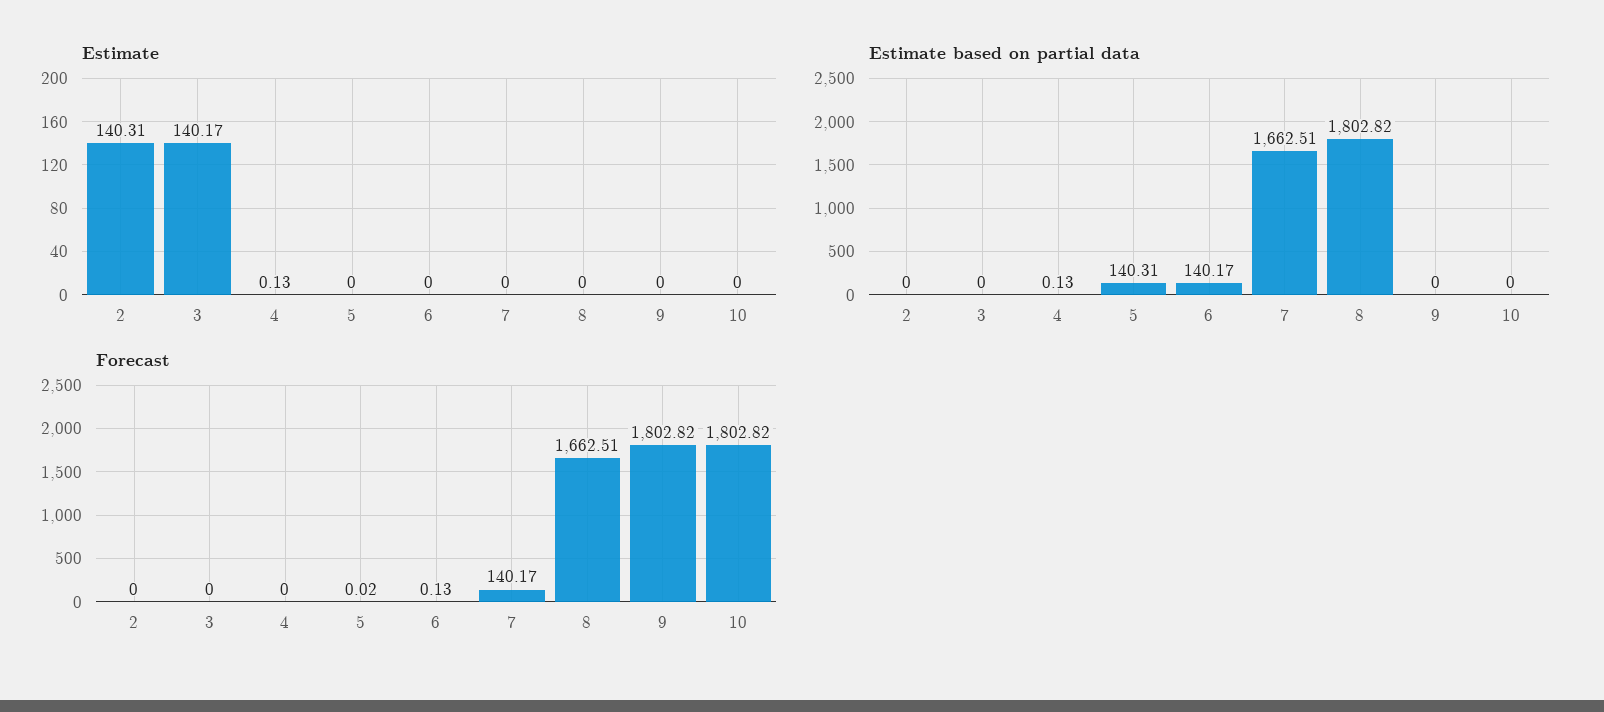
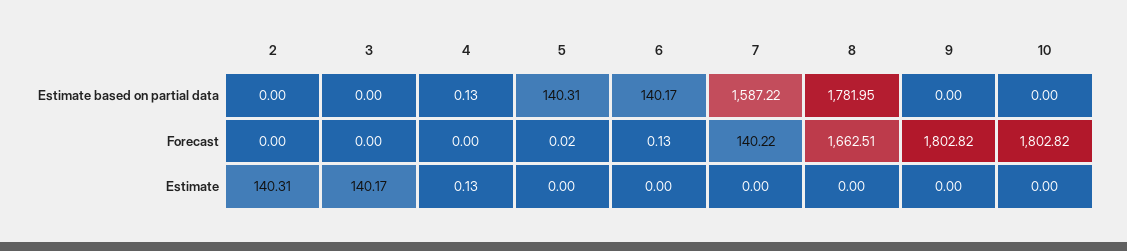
  {
    "Estimate": {
      "2": 140.31,
      "3": 140.17,
      "4": 0.13,
      "5": 0,
      "6": 0,
      "7": 0,
      "8": 0,
      "9": 0,
      "10": 0
    },
    "Estimate based on partial data": {
      "2": 0,
      "3": 0,
      "4": 0.13,
      "5": 140.31,
      "6": 140.17,
-     "7": 1662.51,
+     "7": 1587.22,
-     "8": 1802.82,
+     "8": 1781.95,
      "9": 0,
      "10": 0
    },
    "Forecast": {
      "2": 0,
      "3": 0,
      "4": 0,
      "5": 0.02,
      "6": 0.13,
-     "7": 140.17,
+     "7": 140.22,
      "8": 1662.51,
      "9": 1802.82,
      "10": 1802.82
    }
  }

